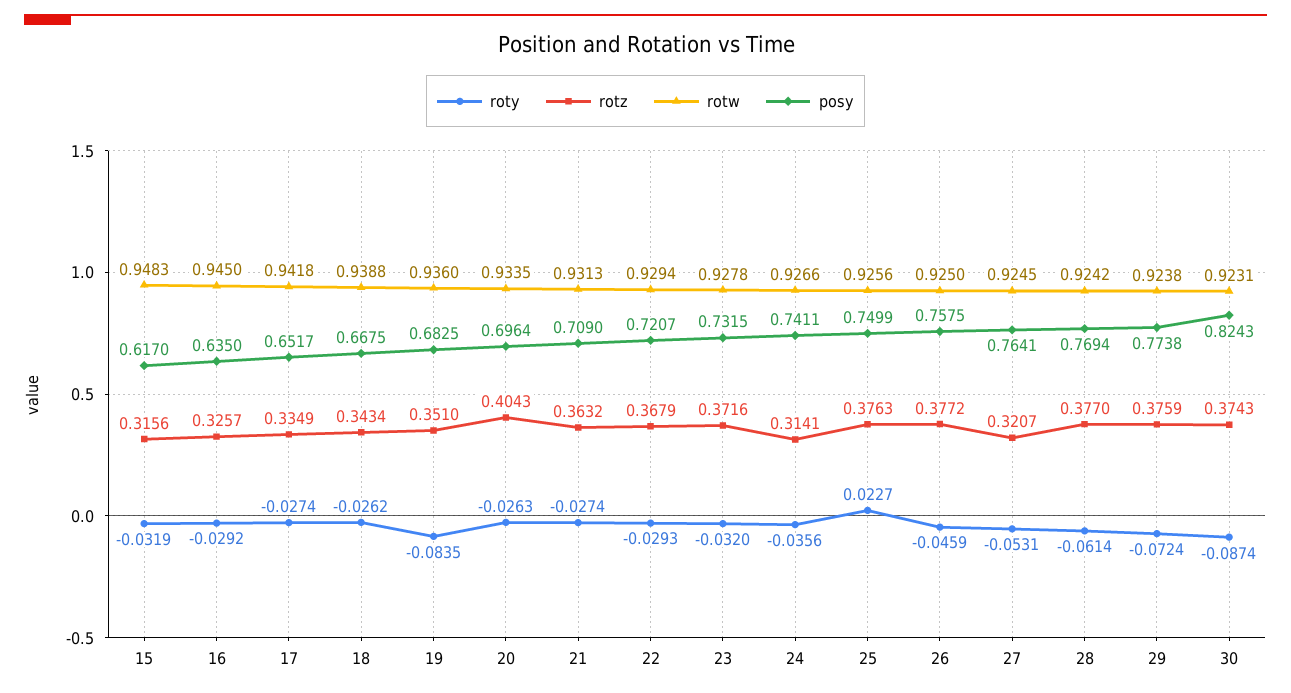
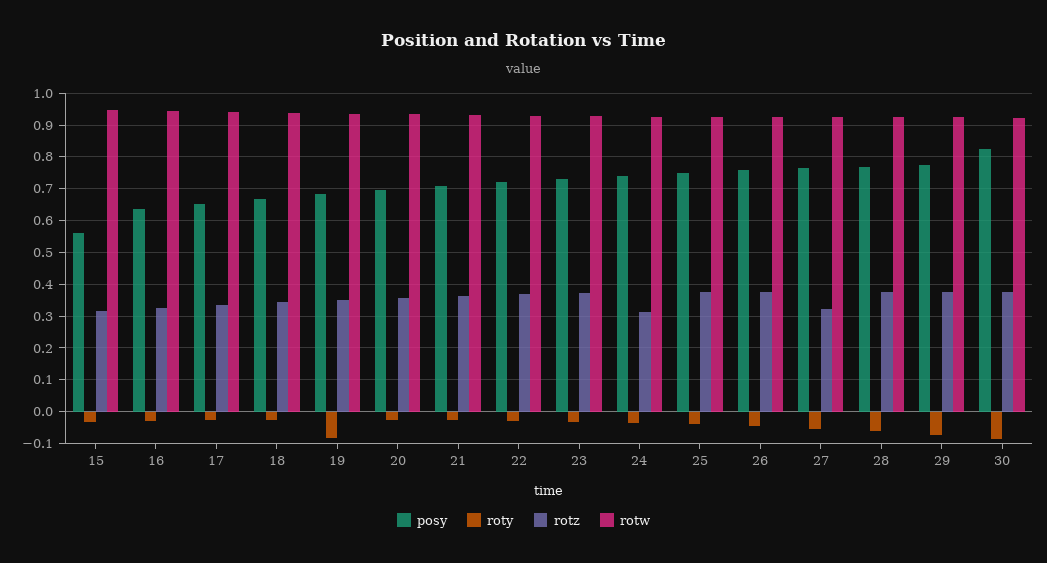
  {
    "roty": {
      "15": -0.0319,
      "16": -0.0292,
      "17": -0.0274,
      "18": -0.0262,
      "19": -0.0835,
      "20": -0.0263,
      "21": -0.0274,
      "22": -0.0293,
      "23": -0.032,
      "24": -0.0356,
-     "25": 0.0227,
+     "25": -0.04,
      "26": -0.0459,
      "27": -0.0531,
      "28": -0.0614,
      "29": -0.0724,
      "30": -0.0874
    },
    "rotz": {
      "15": 0.3156,
      "16": 0.3257,
      "17": 0.3349,
      "18": 0.3434,
      "19": 0.351,
-     "20": 0.4043,
+     "20": 0.36,
      "21": 0.3632,
      "22": 0.3679,
      "23": 0.3716,
      "24": 0.3141,
      "25": 0.3763,
      "26": 0.3772,
      "27": 0.3207,
      "28": 0.377,
      "29": 0.3759,
      "30": 0.3743
    },
    "rotw": {
      "15": 0.9483,
      "16": 0.945,
      "17": 0.9418,
      "18": 0.9388,
      "19": 0.936,
      "20": 0.9335,
      "21": 0.9313,
      "22": 0.9294,
      "23": 0.9278,
      "24": 0.9266,
      "25": 0.9256,
      "26": 0.925,
      "27": 0.9245,
      "28": 0.9242,
      "29": 0.9238,
      "30": 0.9231
    },
    "posy": {
-     "15": 0.617,
+     "15": 0.56,
      "16": 0.635,
      "17": 0.6517,
      "18": 0.6675,
      "19": 0.6825,
      "20": 0.6964,
      "21": 0.709,
      "22": 0.7207,
      "23": 0.7315,
      "24": 0.7411,
      "25": 0.7499,
      "26": 0.7575,
      "27": 0.7641,
      "28": 0.7694,
      "29": 0.7738,
      "30": 0.8243
    }
  }

